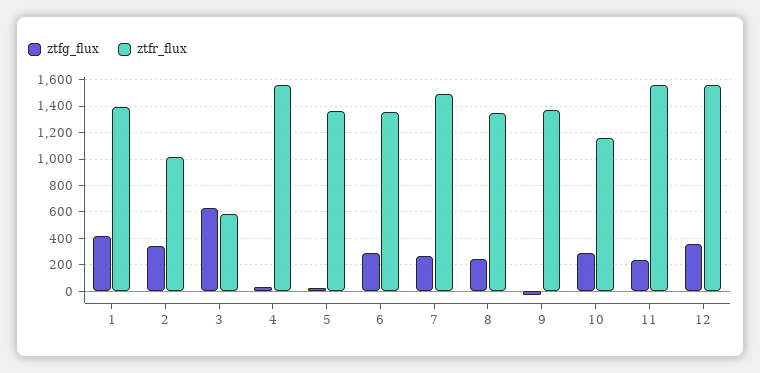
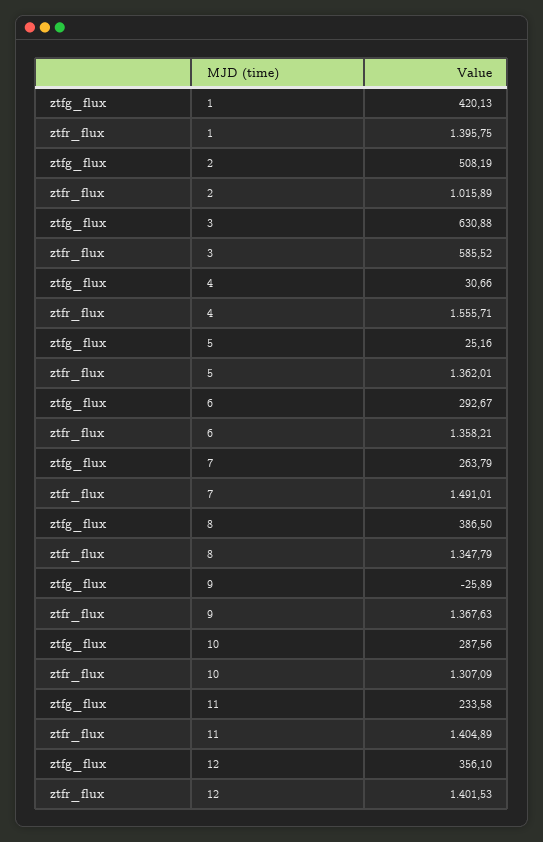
  {
    "ztfg_flux": {
      "1": 420.13,
-     "2": 350,
+     "2": 508.19,
      "3": 630.88,
      "4": 30.66,
      "5": 25.16,
      "6": 292.67,
      "7": 263.79,
-     "8": 250,
+     "8": 386.5,
      "9": -25.89,
      "10": 287.56,
      "11": 233.58,
      "12": 356.1
    },
    "ztfr_flux": {
      "1": 1395.75,
      "2": 1015.89,
      "3": 585.52,
      "4": 1555.71,
      "5": 1362.01,
      "6": 1358.21,
      "7": 1491.01,
      "8": 1347.79,
      "9": 1367.63,
-     "10": 1150,
+     "10": 1307.09,
-     "11": 1550,
+     "11": 1404.89,
-     "12": 1550
+     "12": 1401.53
    }
  }

